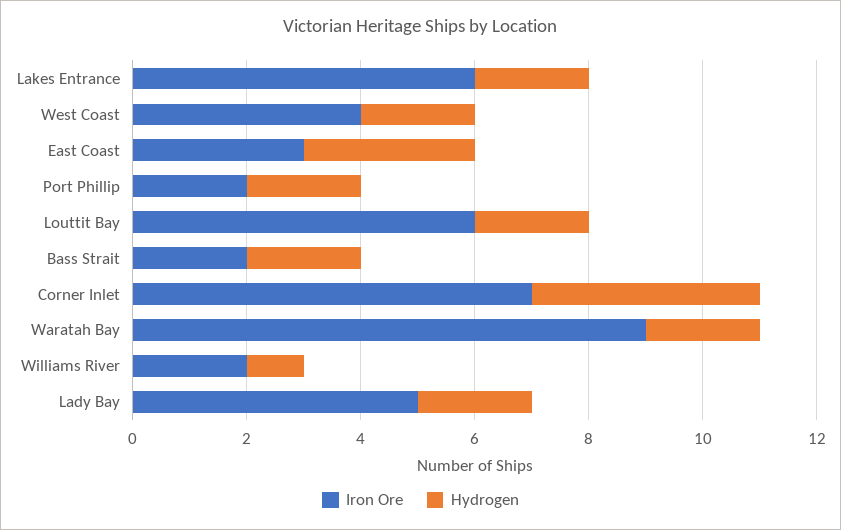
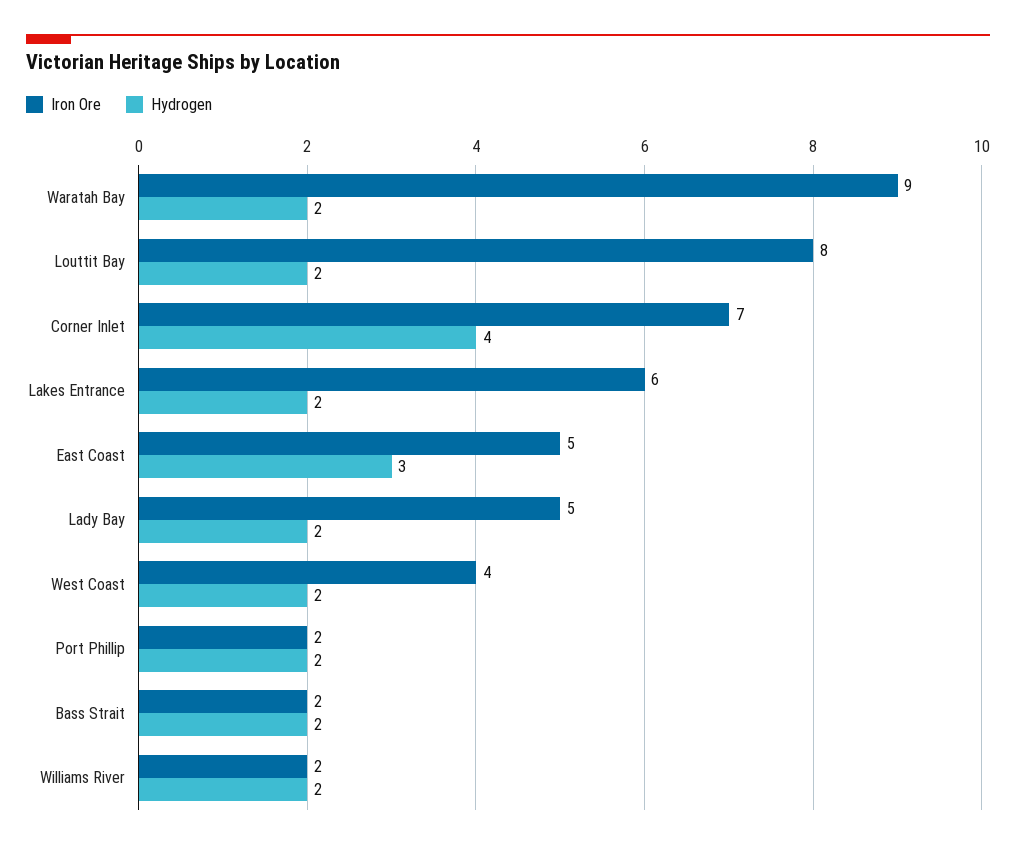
  {
    "Iron Ore": {
      "Lakes Entrance": 6,
      "West Coast": 4,
-     "East Coast": 3,
+     "East Coast": 5,
      "Port Phillip": 2,
-     "Louttit Bay": 6,
+     "Louttit Bay": 8,
      "Bass Strait": 2,
      "Corner Inlet": 7,
      "Waratah Bay": 9,
      "Williams River": 2,
      "Lady Bay": 5
    },
    "Hydrogen": {
      "Lakes Entrance": 2,
      "West Coast": 2,
      "East Coast": 3,
      "Port Phillip": 2,
      "Louttit Bay": 2,
      "Bass Strait": 2,
      "Corner Inlet": 4,
      "Waratah Bay": 2,
-     "Williams River": 1,
+     "Williams River": 2,
      "Lady Bay": 2
    }
  }

